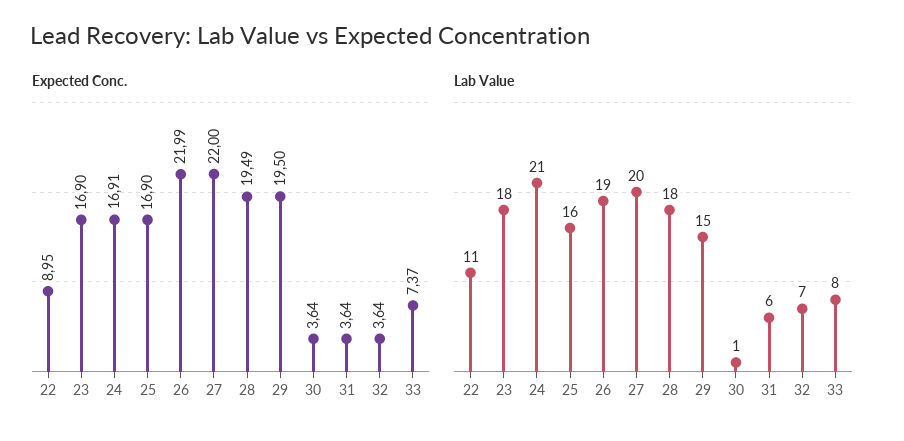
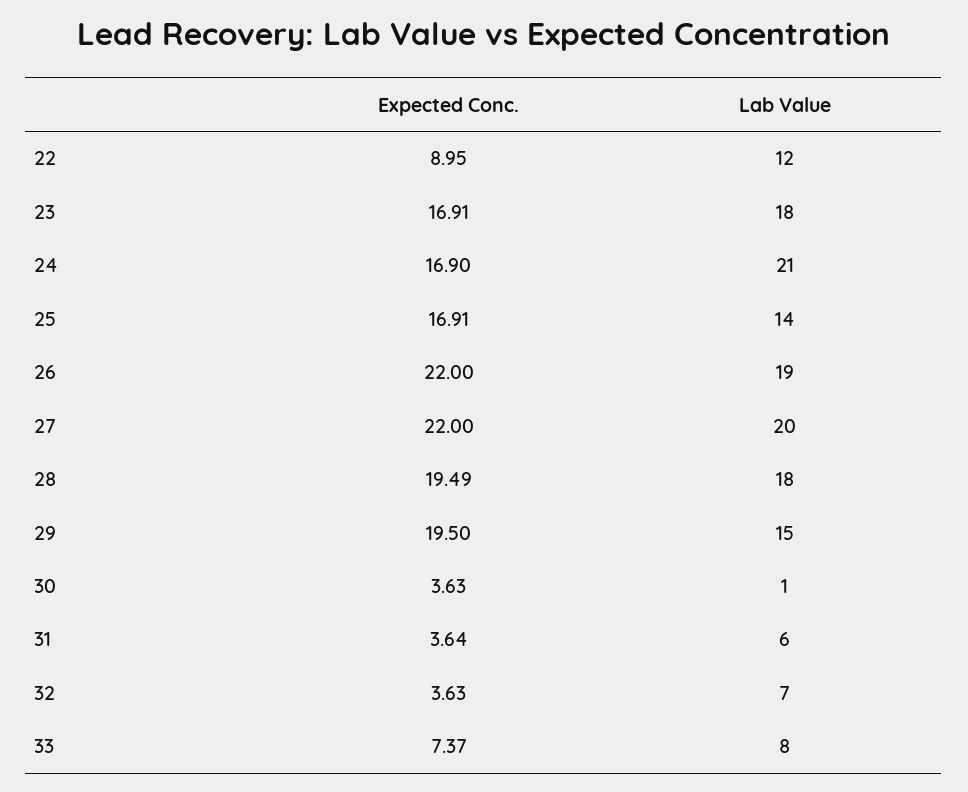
  {
    "Expected Conc.": {
      "22": 8.95,
-     "23": 16.9,
+     "23": 16.91,
-     "24": 16.91,
+     "24": 16.9,
-     "25": 16.9,
+     "25": 16.91,
-     "26": 21.99,
+     "26": 22,
      "27": 22,
      "28": 19.49,
      "29": 19.5,
-     "30": 3.64,
+     "30": 3.63,
      "31": 3.64,
-     "32": 3.64,
+     "32": 3.63,
      "33": 7.37
    },
    "Lab Value": {
-     "22": 11,
+     "22": 12,
      "23": 18,
      "24": 21,
-     "25": 16,
+     "25": 14,
      "26": 19,
      "27": 20,
      "28": 18,
      "29": 15,
      "30": 1,
      "31": 6,
      "32": 7,
      "33": 8
    }
  }

